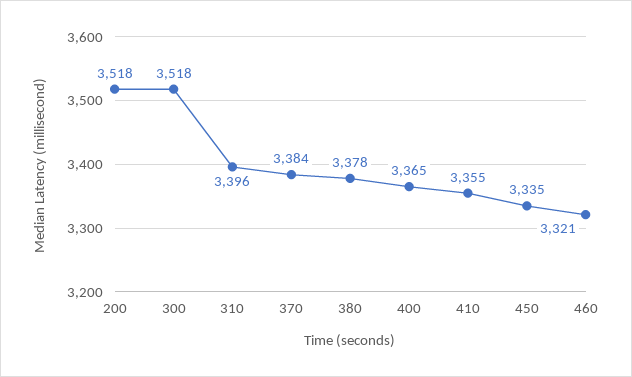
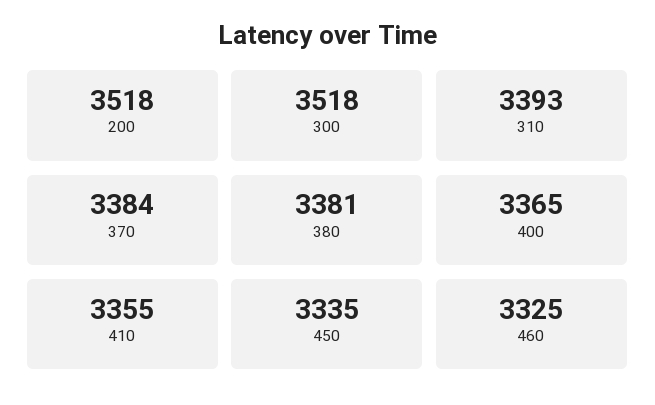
  {
    "200": 3518,
    "300": 3518,
-   "310": 3396,
+   "310": 3393,
    "370": 3384,
-   "380": 3378,
+   "380": 3381,
    "400": 3365,
    "410": 3355,
    "450": 3335,
-   "460": 3321
+   "460": 3325
  }

